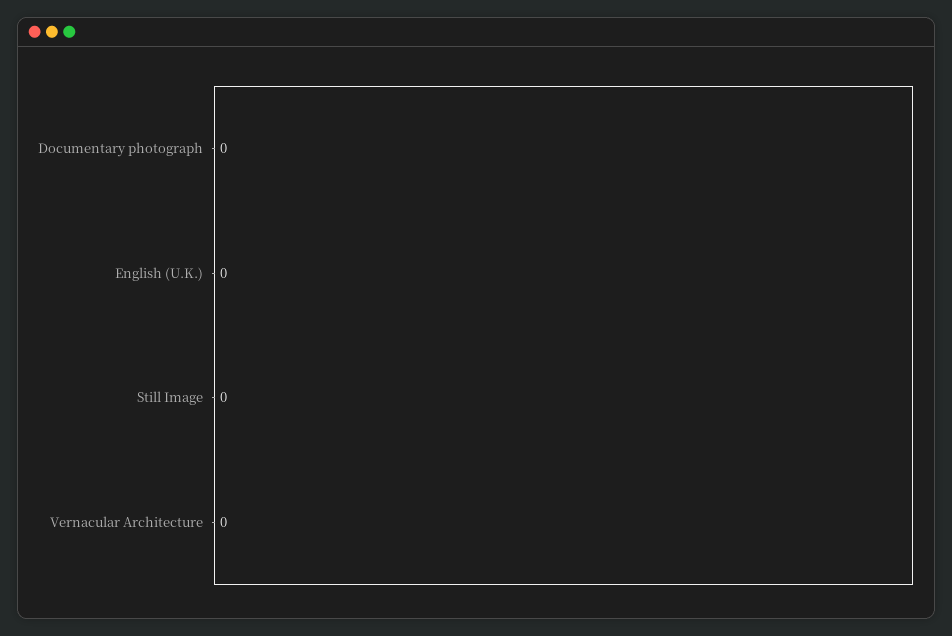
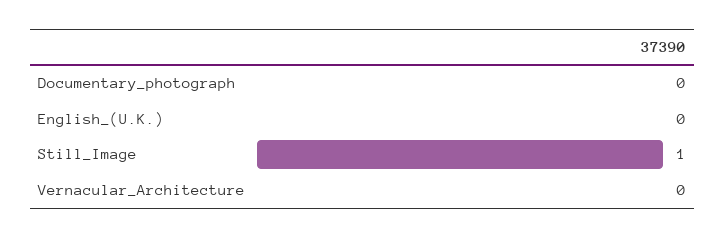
  {
    "Documentary photograph": 0,
    "English (U.K.)": 0,
-   "Still Image": 0,
+   "Still Image": 1,
    "Vernacular Architecture": 0
  }

